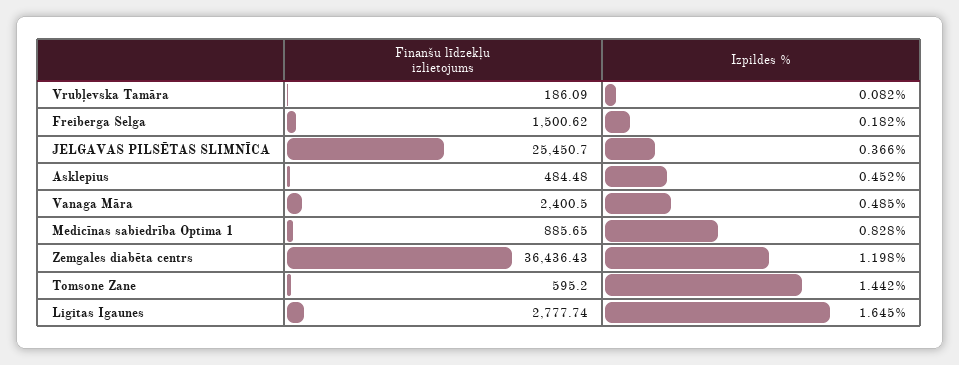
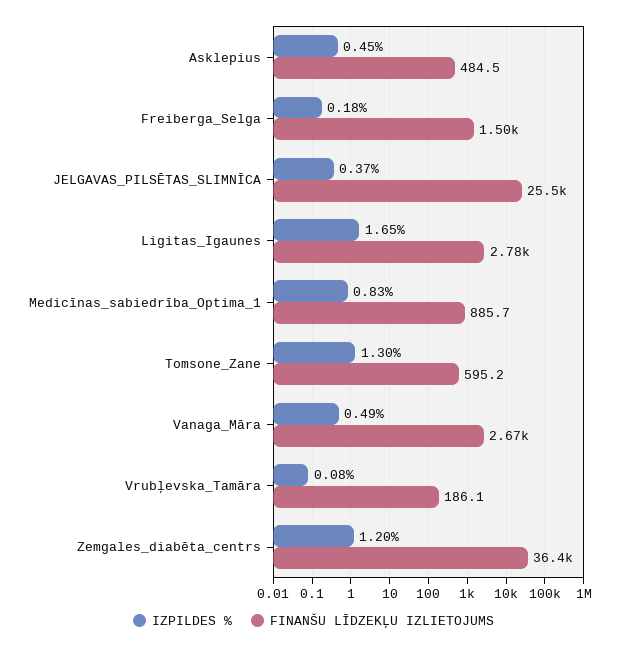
  {
    "Finanšu līdzekļu izlietojums": {
      "Vrubļevska Tamāra": 186.09,
      "Freiberga Selga": 1500.62,
      "JELGAVAS PILSĒTAS SLIMNĪCA": 25450.7,
      "Asklepius": 484.48,
-     "Vanaga Māra": 2400.5,
+     "Vanaga Māra": 2670,
      "Medicīnas sabiedrība Optima 1": 885.65,
      "Zemgales diabēta centrs": 36436.43,
      "Tomsone Zane": 595.2,
      "Ligitas Igaunes": 2777.74
    },
    "Izpildes %": {
      "Vrubļevska Tamāra": 0.082,
      "Freiberga Selga": 0.182,
      "JELGAVAS PILSĒTAS SLIMNĪCA": 0.366,
      "Asklepius": 0.452,
      "Vanaga Māra": 0.485,
      "Medicīnas sabiedrība Optima 1": 0.828,
      "Zemgales diabēta centrs": 1.198,
-     "Tomsone Zane": 1.442,
+     "Tomsone Zane": 1.3,
      "Ligitas Igaunes": 1.645
    }
  }

